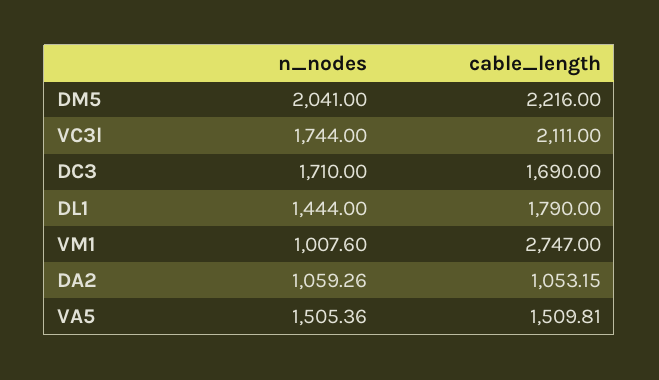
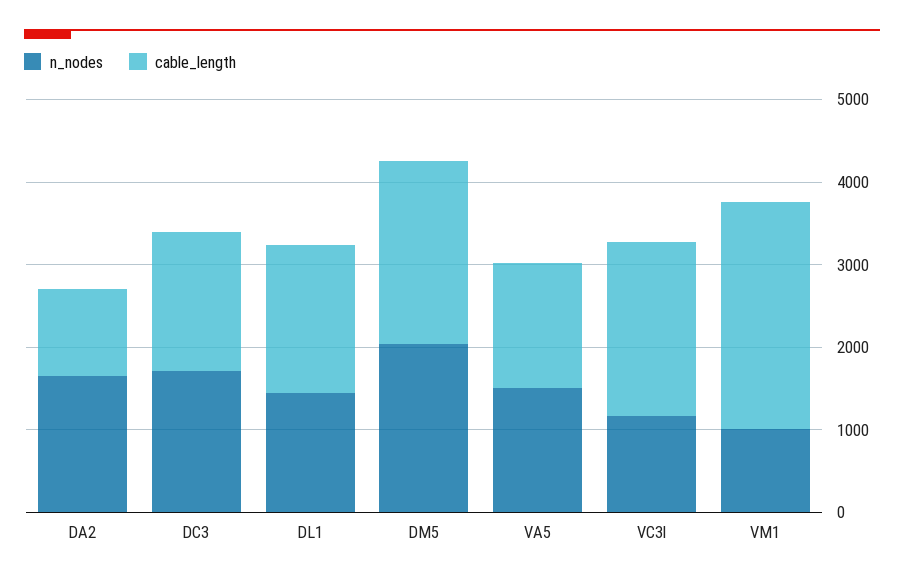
  {
    "n_nodes": {
      "DM5": 2041,
-     "VC3l": 1744,
+     "VC3l": 1200,
      "DC3": 1710,
      "DL1": 1444,
      "VM1": 1007.6,
-     "DA2": 1059.26,
+     "DA2": 1600,
      "VA5": 1505.36
    },
    "cable_length": {
      "DM5": 2216,
      "VC3l": 2111,
      "DC3": 1690,
      "DL1": 1790,
      "VM1": 2747,
      "DA2": 1053.15,
      "VA5": 1509.81
    }
  }

